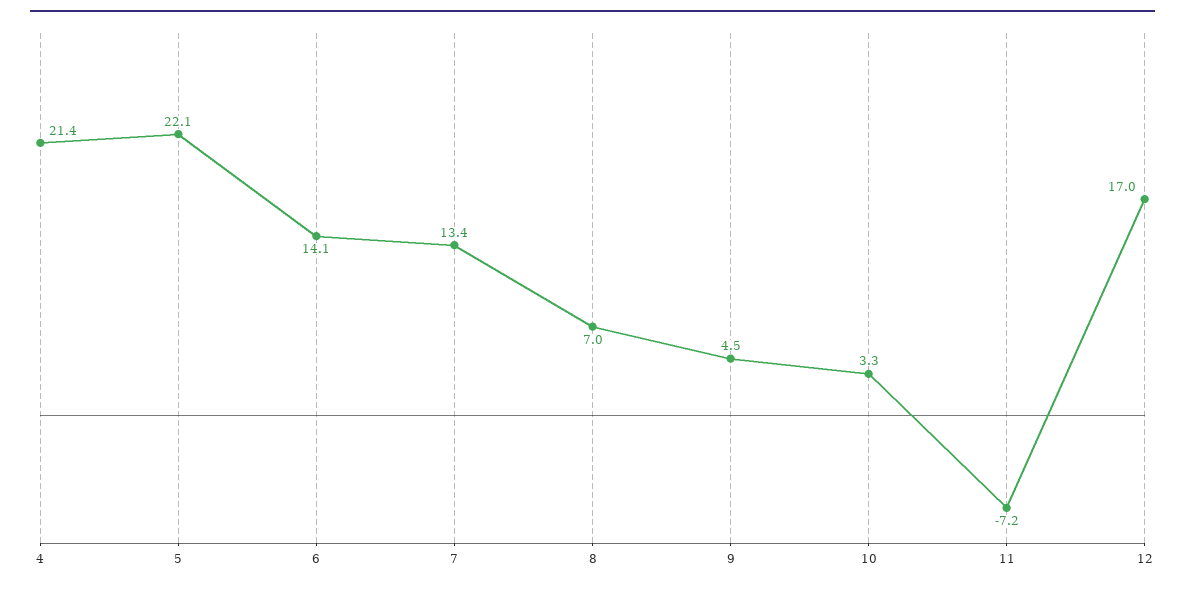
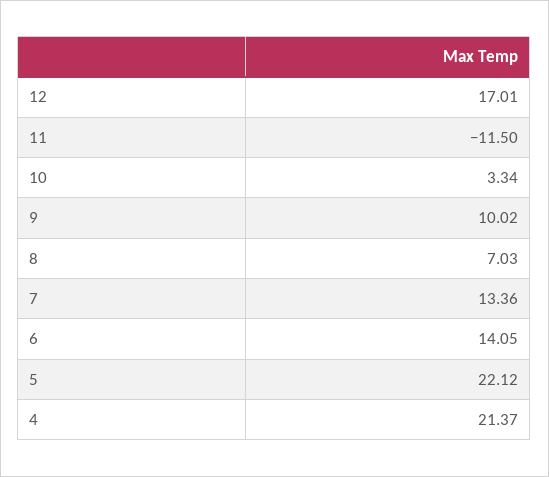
  {
    "4": 21.37,
    "5": 22.12,
    "6": 14.05,
    "7": 13.36,
    "8": 7.03,
-   "9": 4.5,
+   "9": 10.02,
    "10": 3.34,
-   "11": -7.2,
+   "11": -11.5,
    "12": 17.01
  }

